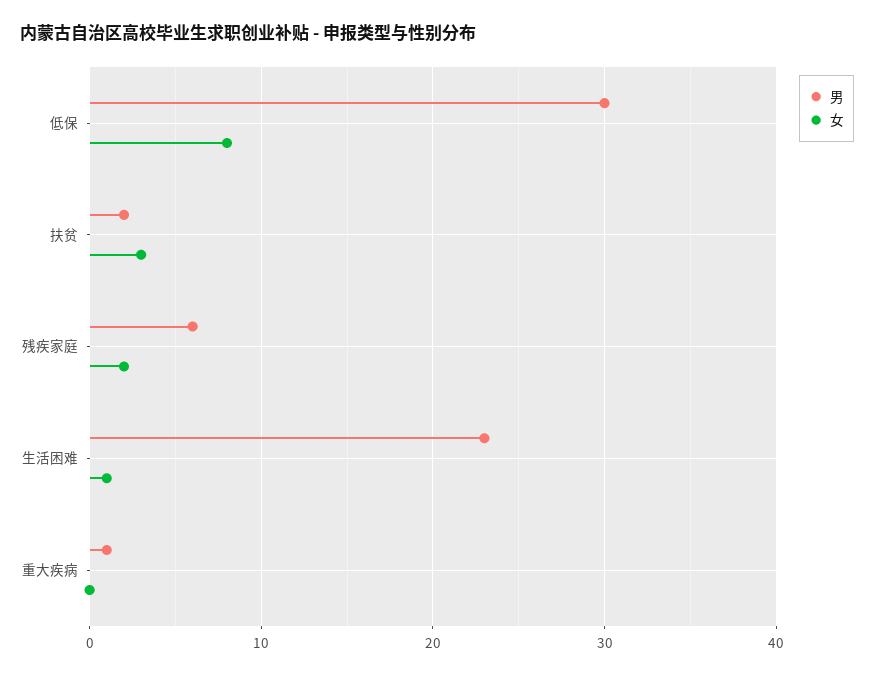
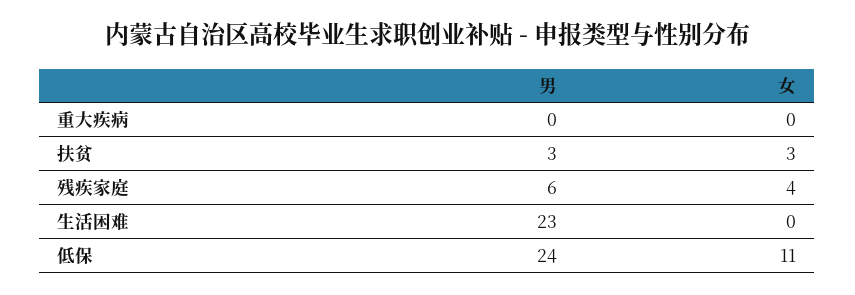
  {
    "男": {
-     "低保": 30,
+     "低保": 24,
-     "扶贫": 2,
+     "扶贫": 3,
      "残疾家庭": 6,
      "生活困难": 23,
-     "重大疾病": 1
+     "重大疾病": 0
    },
    "女": {
-     "低保": 8,
+     "低保": 11,
      "扶贫": 3,
-     "残疾家庭": 2,
+     "残疾家庭": 4,
-     "生活困难": 1,
+     "生活困难": 0,
      "重大疾病": 0
    }
  }

